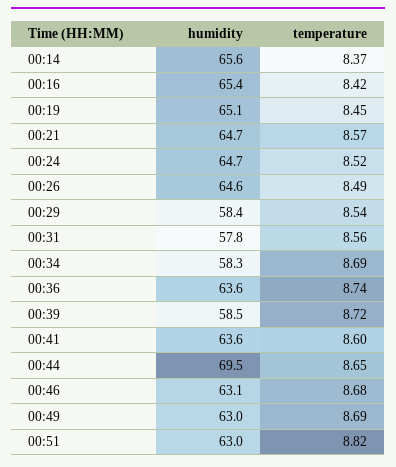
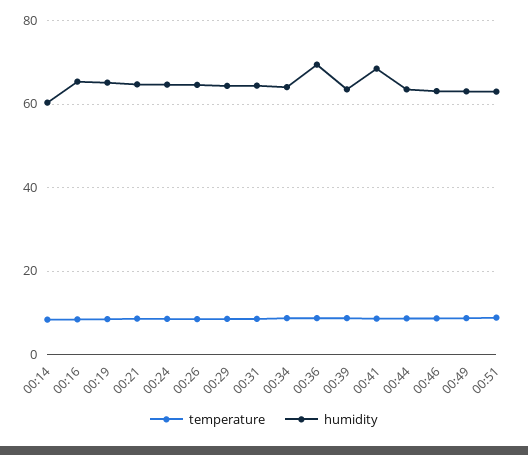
  {
    "humidity": {
-     "00:14": 65.6,
+     "00:14": 60,
      "00:16": 65.4,
      "00:19": 65.1,
      "00:21": 64.7,
      "00:24": 64.7,
      "00:26": 64.6,
-     "00:29": 58.4,
+     "00:29": 64,
-     "00:31": 57.8,
+     "00:31": 64,
-     "00:34": 58.3,
+     "00:34": 64,
-     "00:36": 63.6,
+     "00:36": 70,
-     "00:39": 58.5,
+     "00:39": 64,
-     "00:41": 63.6,
+     "00:41": 68,
-     "00:44": 69.5,
+     "00:44": 64,
      "00:46": 63.1,
      "00:49": 63,
      "00:51": 63
    },
    "temperature": {
      "00:14": 8.37,
      "00:16": 8.42,
      "00:19": 8.45,
      "00:21": 8.57,
      "00:24": 8.52,
      "00:26": 8.49,
      "00:29": 8.54,
      "00:31": 8.56,
      "00:34": 8.69,
      "00:36": 8.74,
      "00:39": 8.72,
      "00:41": 8.6,
      "00:44": 8.65,
      "00:46": 8.68,
      "00:49": 8.69,
      "00:51": 8.82
    }
  }

